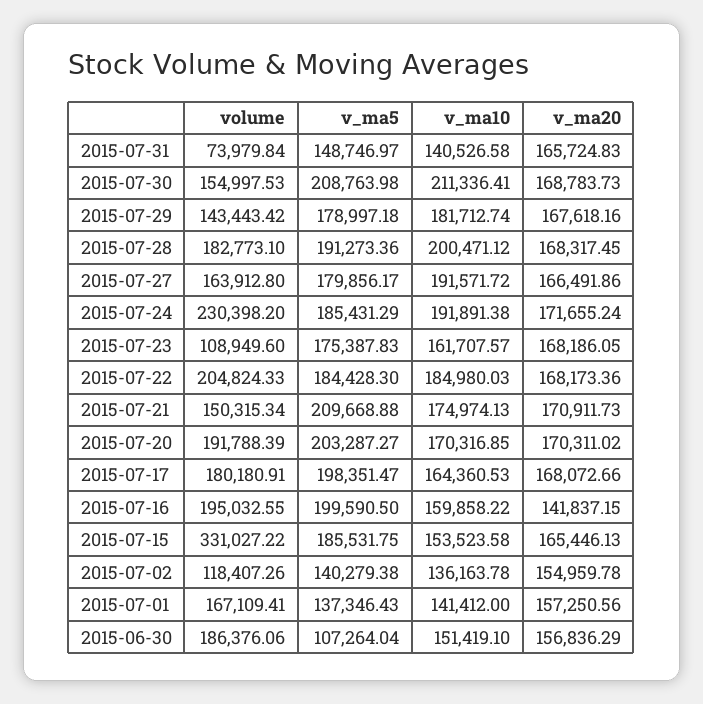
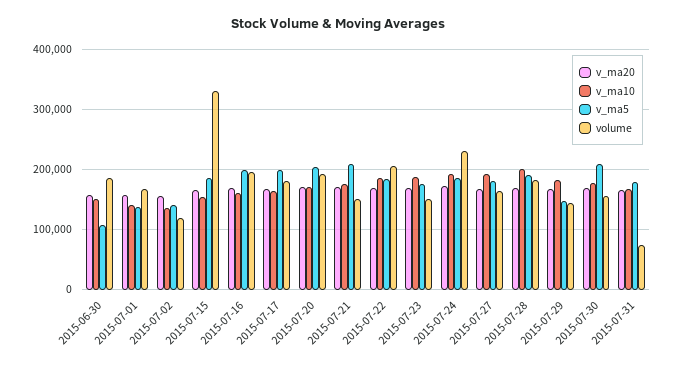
  {
    "volume": {
      "2015-07-31": 73979.84,
      "2015-07-30": 154997.53,
      "2015-07-29": 143443.42,
      "2015-07-28": 182773.1,
      "2015-07-27": 163912.8,
      "2015-07-24": 230398.2,
-     "2015-07-23": 108949.6,
+     "2015-07-23": 150000,
      "2015-07-22": 204824.33,
      "2015-07-21": 150315.34,
      "2015-07-20": 191788.39,
      "2015-07-17": 180180.91,
      "2015-07-16": 195032.55,
      "2015-07-15": 331027.22,
      "2015-07-02": 118407.26,
      "2015-07-01": 167109.41,
      "2015-06-30": 186376.06
    },
    "v_ma5": {
-     "2015-07-31": 148746.97,
+     "2015-07-31": 180000,
      "2015-07-30": 208763.98,
-     "2015-07-29": 178997.18,
+     "2015-07-29": 150000,
      "2015-07-28": 191273.36,
      "2015-07-27": 179856.17,
      "2015-07-24": 185431.29,
      "2015-07-23": 175387.83,
      "2015-07-22": 184428.3,
      "2015-07-21": 209668.88,
      "2015-07-20": 203287.27,
      "2015-07-17": 198351.47,
      "2015-07-16": 199590.5,
      "2015-07-15": 185531.75,
      "2015-07-02": 140279.38,
      "2015-07-01": 137346.43,
      "2015-06-30": 107264.04
    },
    "v_ma10": {
-     "2015-07-31": 140526.58,
+     "2015-07-31": 170000,
-     "2015-07-30": 211336.41,
+     "2015-07-30": 180000,
      "2015-07-29": 181712.74,
      "2015-07-28": 200471.12,
      "2015-07-27": 191571.72,
      "2015-07-24": 191891.38,
-     "2015-07-23": 161707.57,
+     "2015-07-23": 190000,
      "2015-07-22": 184980.03,
      "2015-07-21": 174974.13,
      "2015-07-20": 170316.85,
      "2015-07-17": 164360.53,
      "2015-07-16": 159858.22,
      "2015-07-15": 153523.58,
      "2015-07-02": 136163.78,
      "2015-07-01": 141412,
      "2015-06-30": 151419.1
    },
    "v_ma20": {
      "2015-07-31": 165724.83,
      "2015-07-30": 168783.73,
      "2015-07-29": 167618.16,
      "2015-07-28": 168317.45,
      "2015-07-27": 166491.86,
      "2015-07-24": 171655.24,
      "2015-07-23": 168186.05,
      "2015-07-22": 168173.36,
      "2015-07-21": 170911.73,
      "2015-07-20": 170311.02,
      "2015-07-17": 168072.66,
-     "2015-07-16": 141837.15,
+     "2015-07-16": 170000,
      "2015-07-15": 165446.13,
      "2015-07-02": 154959.78,
      "2015-07-01": 157250.56,
      "2015-06-30": 156836.29
    }
  }

